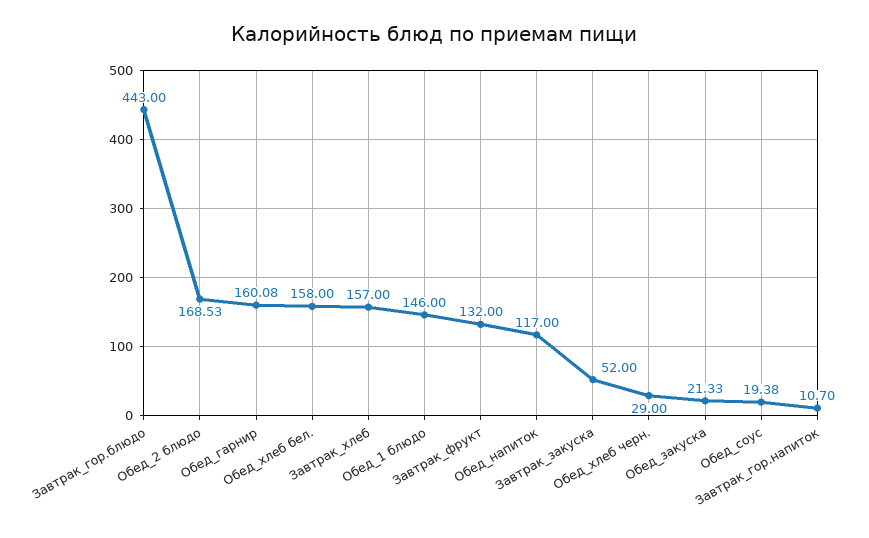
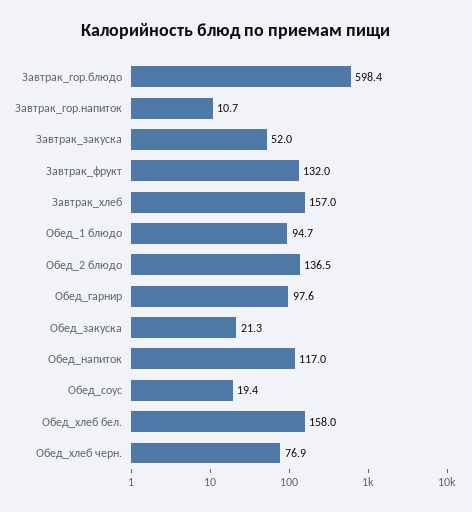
  {
-   "Завтрак_гор.блюдо": 443,
+   "Завтрак_гор.блюдо": 598.4,
-   "Обед_2 блюдо": 168.53,
+   "Обед_2 блюдо": 136.5,
-   "Обед_гарнир": 160.08,
+   "Обед_гарнир": 97.6,
    "Обед_хлеб бел.": 158,
    "Завтрак_хлеб": 157,
-   "Обед_1 блюдо": 146,
+   "Обед_1 блюдо": 94.7,
    "Завтрак_фрукт": 132,
    "Обед_напиток": 117,
    "Завтрак_закуска": 52,
-   "Обед_хлеб черн.": 29,
+   "Обед_хлеб черн.": 76.9,
    "Обед_закуска": 21.33,
    "Обед_соус": 19.38,
    "Завтрак_гор.напиток": 10.7
  }

